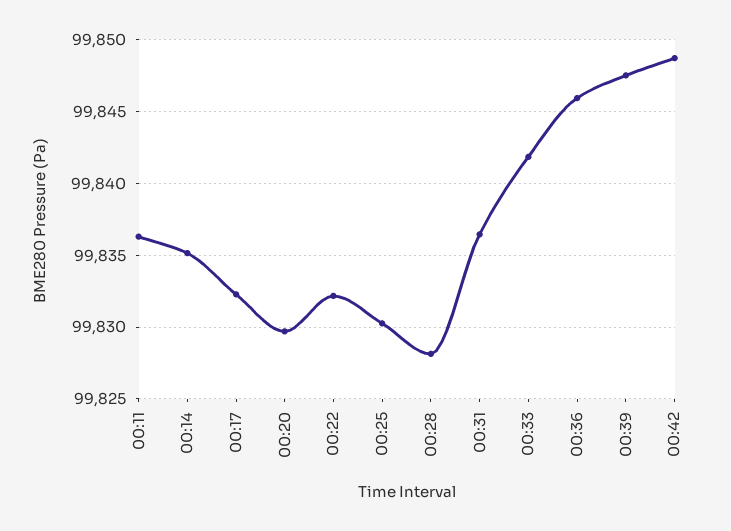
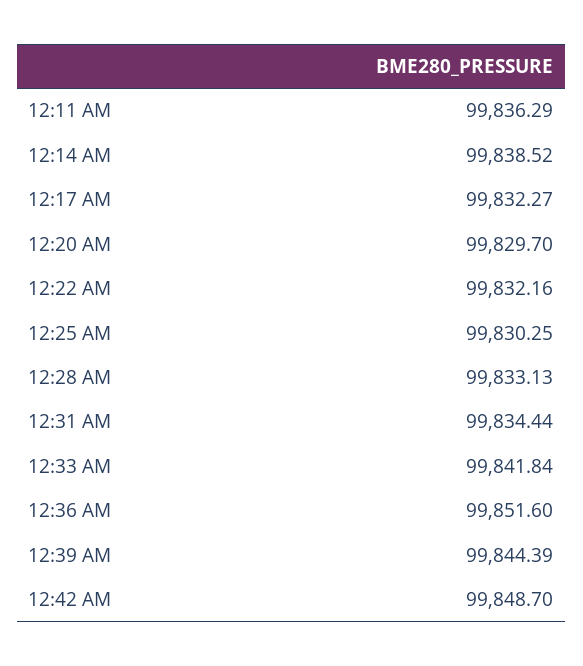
  {
    "00:11": 99836.29,
-   "00:14": 99835,
+   "00:14": 99838.52,
    "00:17": 99832.27,
    "00:20": 99829.7,
    "00:22": 99832.16,
    "00:25": 99830.25,
-   "00:28": 99828,
+   "00:28": 99833.13,
-   "00:31": 99836.5,
+   "00:31": 99834.44,
    "00:33": 99841.84,
-   "00:36": 99846,
+   "00:36": 99851.6,
-   "00:39": 99847.5,
+   "00:39": 99844.39,
    "00:42": 99848.7
  }

